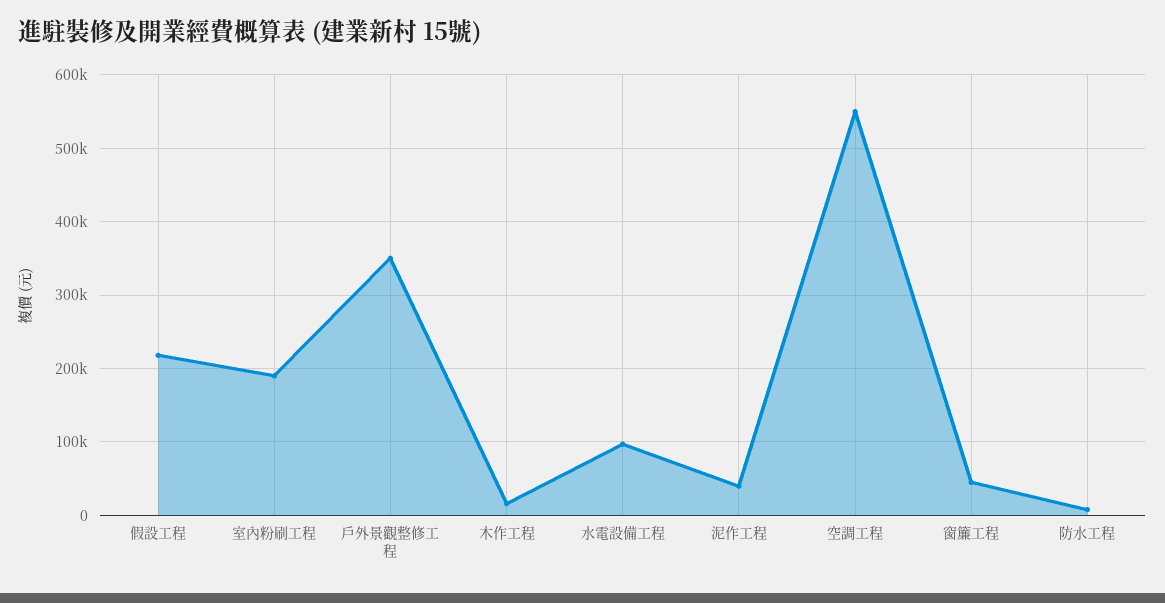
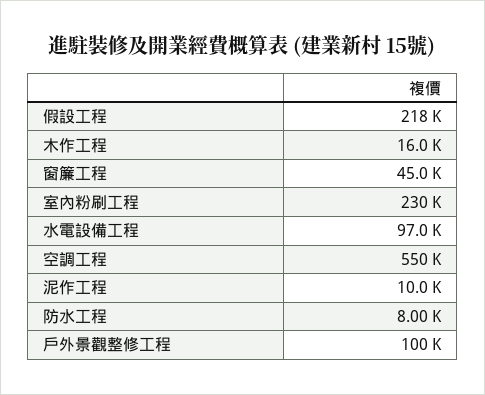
  {
    "假設工程": 218000,
-   "室內粉刷工程": 190000,
+   "室內粉刷工程": 230000,
-   "戶外景觀整修工程": 350000,
+   "戶外景觀整修工程": 100000,
    "木作工程": 16000,
    "水電設備工程": 97000,
-   "泥作工程": 40000,
+   "泥作工程": 10000,
    "空調工程": 550000,
    "窗簾工程": 45000,
    "防水工程": 8000
  }

